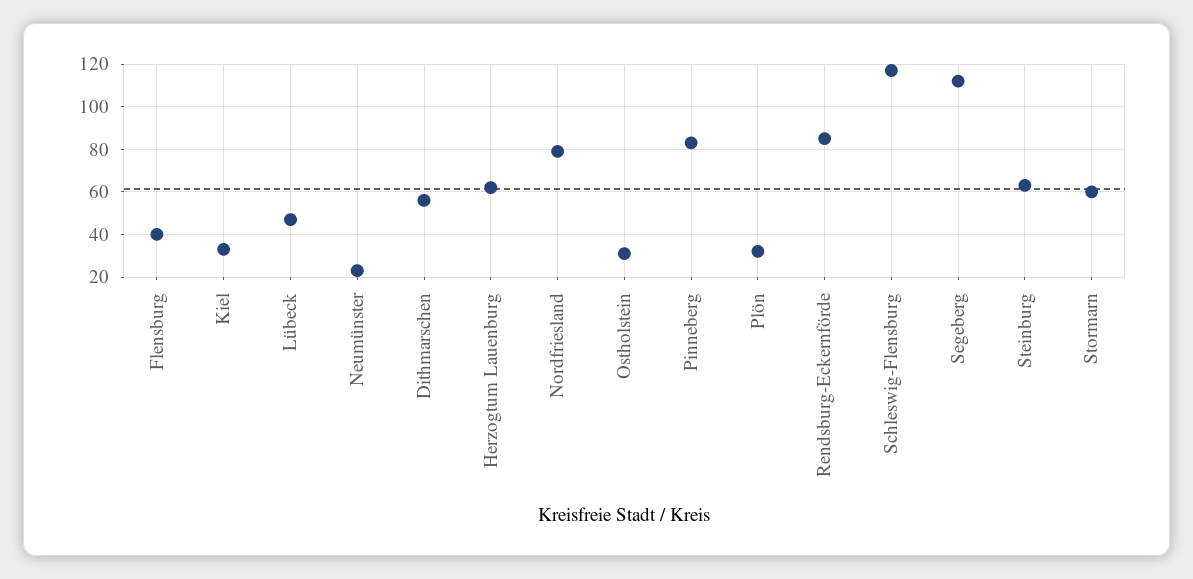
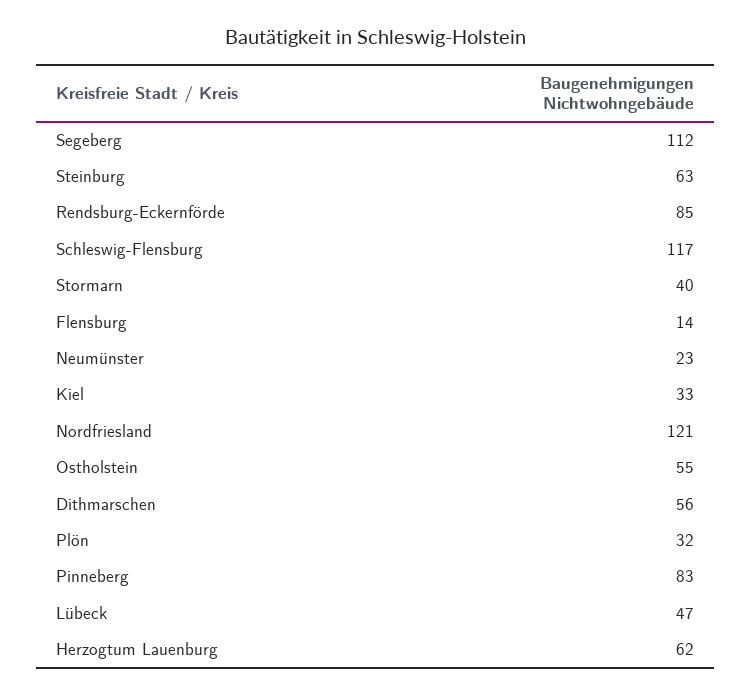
  {
-   "Flensburg": 40,
+   "Flensburg": 14,
    "Kiel": 33,
    "Lübeck": 47,
    "Neumünster": 23,
    "Dithmarschen": 56,
    "Herzogtum Lauenburg": 62,
-   "Nordfriesland": 80,
+   "Nordfriesland": 121,
-   "Ostholstein": 30,
+   "Ostholstein": 55,
    "Pinneberg": 83,
    "Plön": 32,
    "Rendsburg-Eckernförde": 85,
    "Schleswig-Flensburg": 117,
    "Segeberg": 112,
    "Steinburg": 63,
-   "Stormarn": 60
+   "Stormarn": 40
  }

